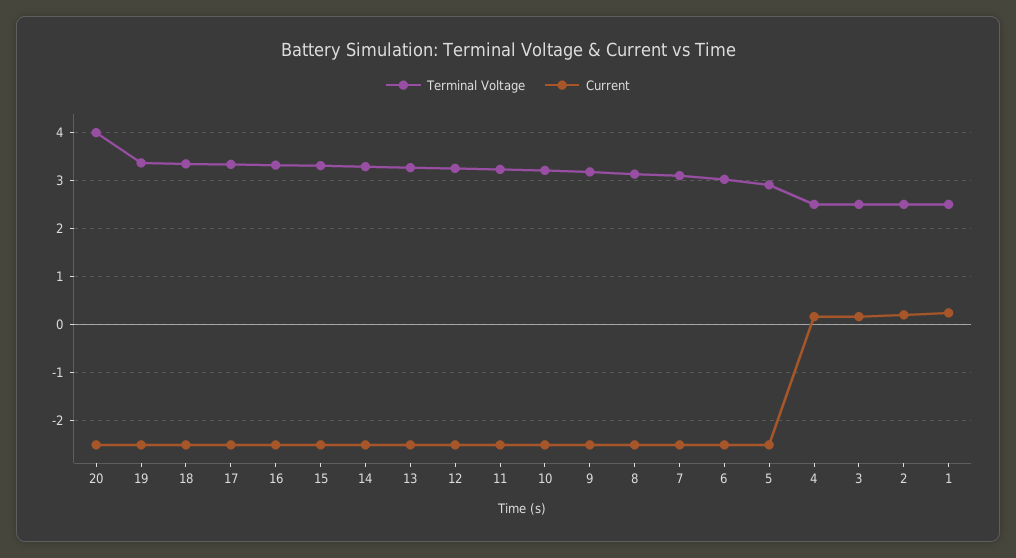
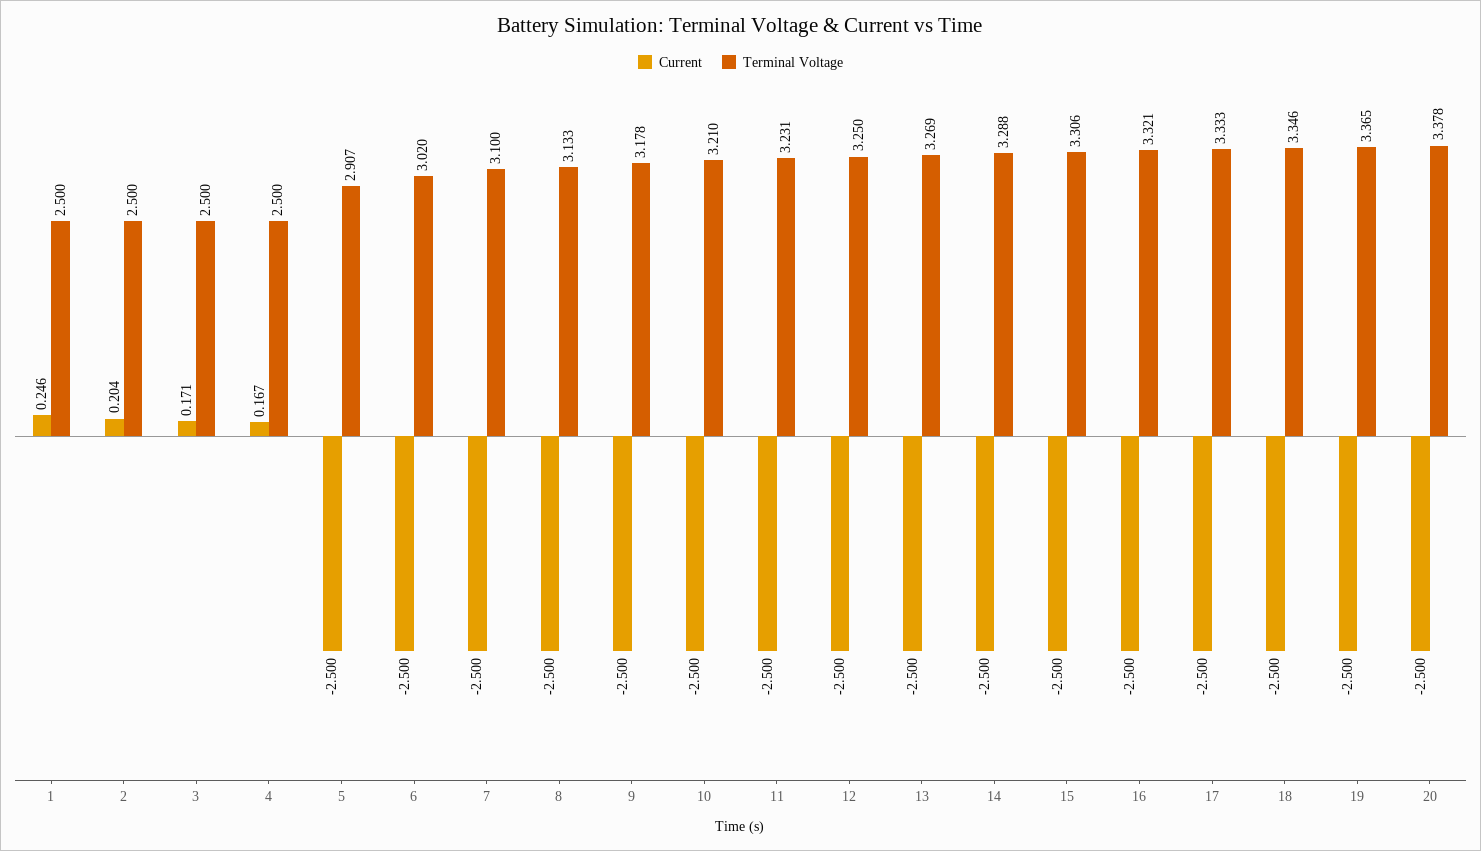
  {
    "Terminal Voltage": {
-     "20": 4,
+     "20": 3.378,
      "19": 3.365,
      "18": 3.346,
      "17": 3.333,
      "16": 3.321,
      "15": 3.306,
      "14": 3.288,
      "13": 3.269,
      "12": 3.25,
      "11": 3.231,
      "10": 3.21,
      "9": 3.178,
      "8": 3.133,
      "7": 3.1,
      "6": 3.02,
      "5": 2.907,
      "4": 2.5,
      "3": 2.5,
      "2": 2.5,
      "1": 2.5
    },
    "Current": {
      "20": -2.5,
      "19": -2.5,
      "18": -2.5,
      "17": -2.5,
      "16": -2.5,
      "15": -2.5,
      "14": -2.5,
      "13": -2.5,
      "12": -2.5,
      "11": -2.5,
      "10": -2.5,
      "9": -2.5,
      "8": -2.5,
      "7": -2.5,
      "6": -2.5,
      "5": -2.5,
      "4": 0.167,
      "3": 0.171,
      "2": 0.204,
      "1": 0.246
    }
  }

